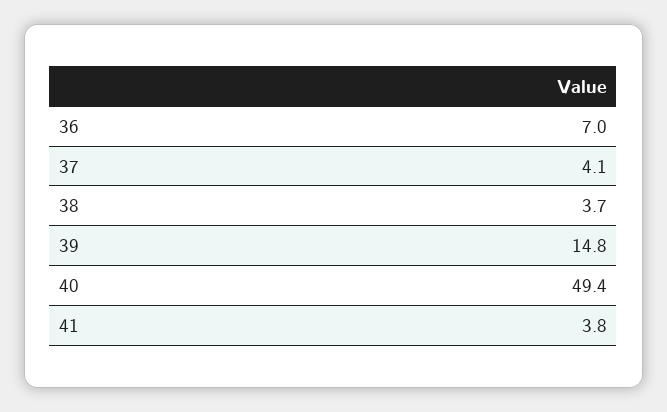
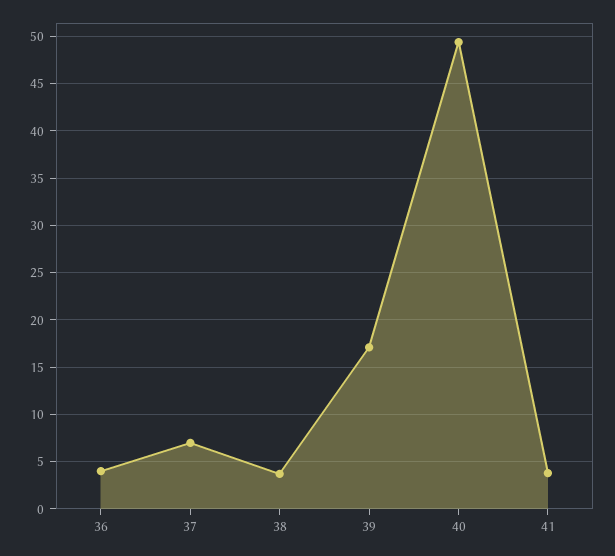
  {
-   "36": 7,
+   "36": 4,
-   "37": 4.1,
+   "37": 7,
    "38": 3.7,
-   "39": 14.8,
+   "39": 17,
    "40": 49.4,
    "41": 3.8
  }

